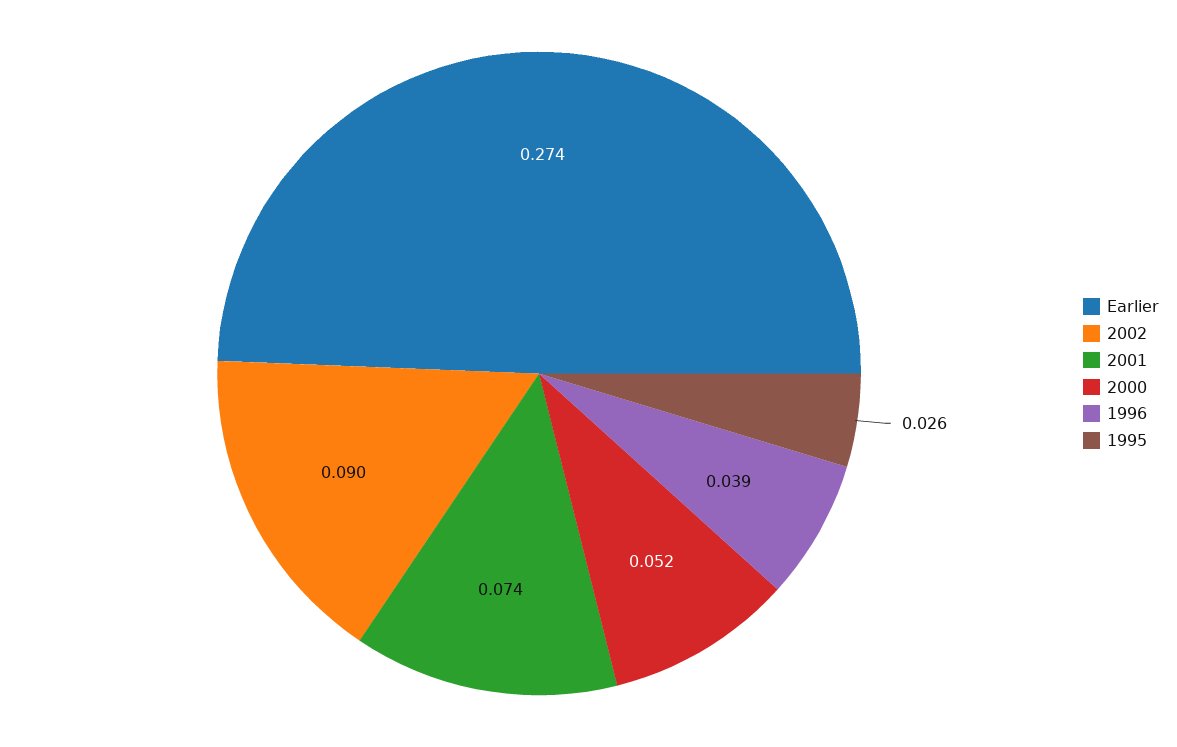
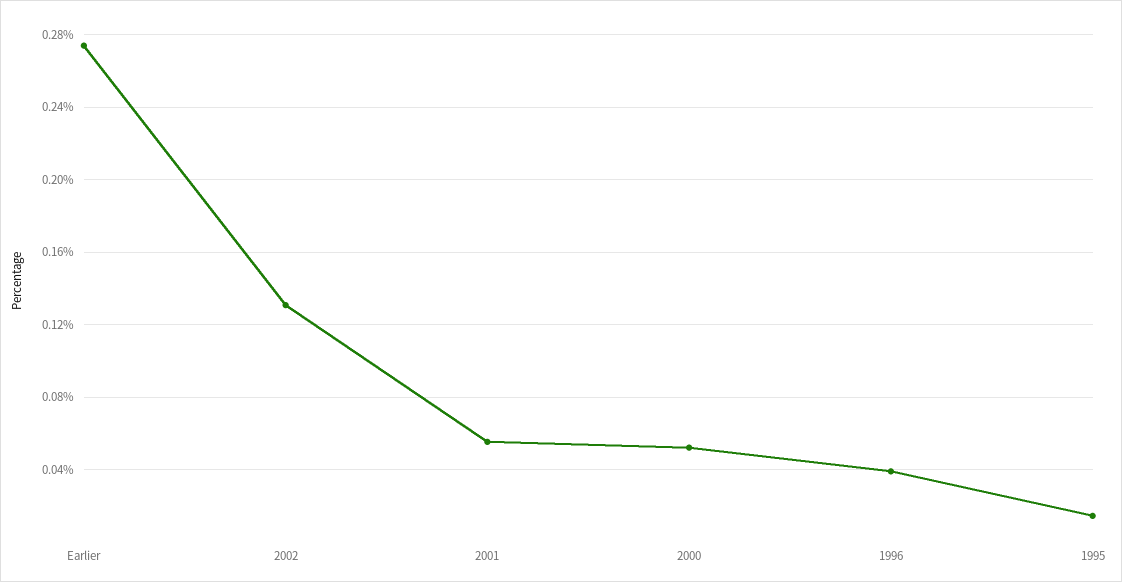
  {
    "Earlier": 0.274,
-   "2002": 0.09,
+   "2002": 0.13,
-   "2001": 0.074,
+   "2001": 0.055,
    "2000": 0.052,
    "1996": 0.039,
-   "1995": 0.026
+   "1995": 0.015
  }

